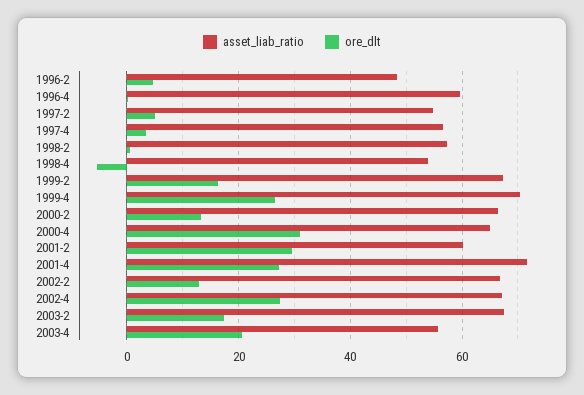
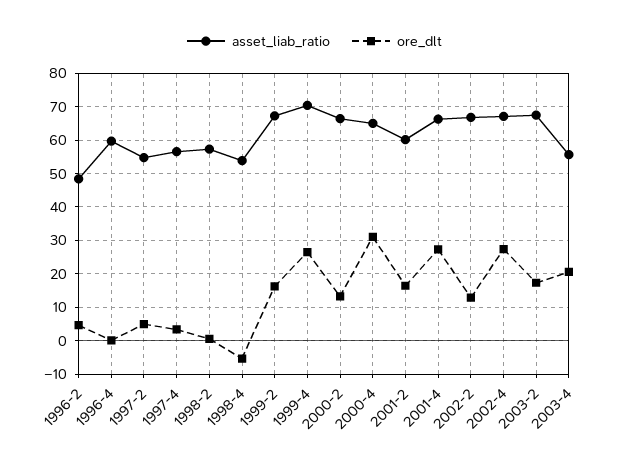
  {
    "asset_liab_ratio": {
      "1996-2": 48,
      "1996-4": 60,
      "1997-2": 54,
      "1997-4": 56,
      "1998-2": 58,
      "1998-4": 54,
      "1999-2": 68,
      "1999-4": 70,
      "2000-2": 66,
      "2000-4": 66,
      "2001-2": 60,
-     "2001-4": 72,
+     "2001-4": 66,
      "2002-2": 66,
      "2002-4": 68,
      "2003-2": 68,
      "2003-4": 56
    },
    "ore_dlt": {
      "1996-2": 4,
      "1996-4": 0,
      "1997-2": 4,
      "1997-4": 4,
      "1998-2": 0,
      "1998-4": -6,
      "1999-2": 16,
      "1999-4": 26,
      "2000-2": 14,
      "2000-4": 32,
-     "2001-2": 30,
+     "2001-2": 16,
      "2001-4": 28,
      "2002-2": 12,
      "2002-4": 28,
      "2003-2": 18,
      "2003-4": 20
    }
  }

